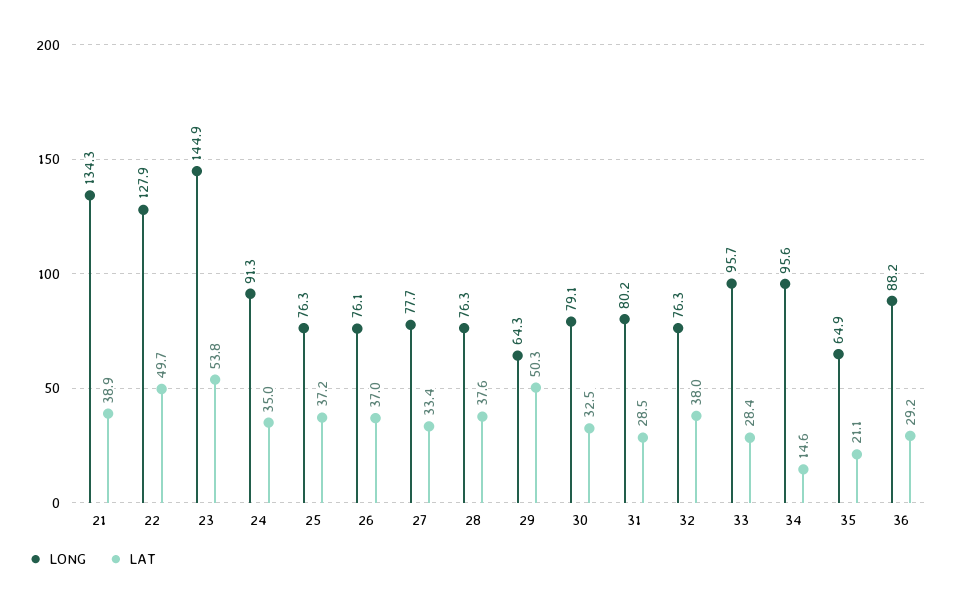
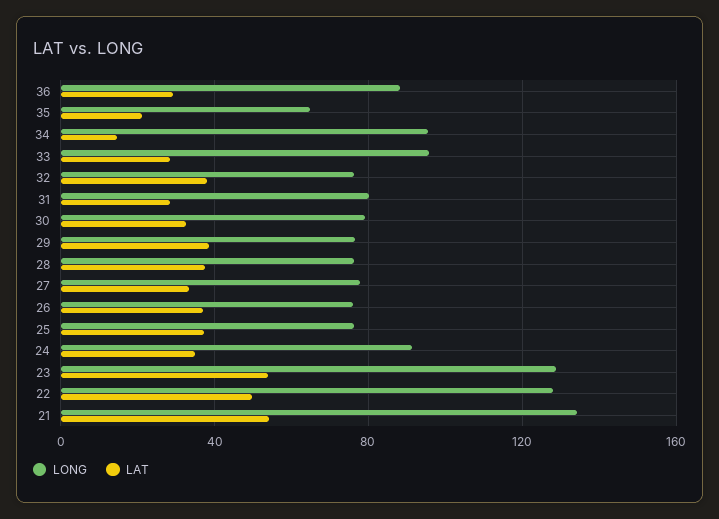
  {
    "LONG": {
      "21": 134.3,
      "22": 127.9,
-     "23": 144.9,
+     "23": 130,
      "24": 91.3,
      "25": 76.3,
      "26": 76.1,
      "27": 77.7,
      "28": 76.3,
-     "29": 64.3,
+     "29": 75,
      "30": 79.1,
      "31": 80.2,
      "32": 76.3,
      "33": 95.7,
      "34": 95.6,
      "35": 64.9,
      "36": 88.2
    },
    "LAT": {
-     "21": 38.9,
+     "21": 55,
      "22": 49.7,
      "23": 53.8,
      "24": 35,
      "25": 37.2,
      "26": 37,
      "27": 33.4,
      "28": 37.6,
-     "29": 50.3,
+     "29": 40,
      "30": 32.5,
      "31": 28.5,
      "32": 38,
      "33": 28.4,
      "34": 14.6,
      "35": 21.1,
      "36": 29.2
    }
  }

